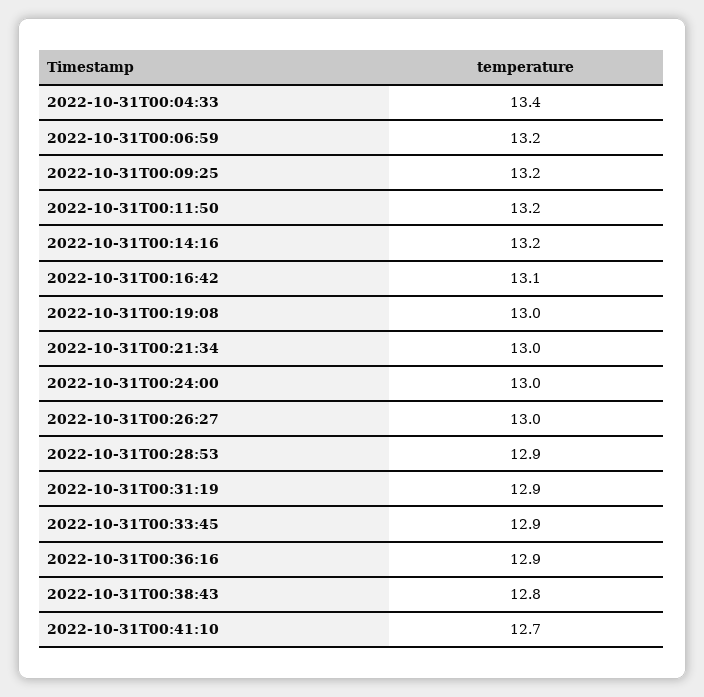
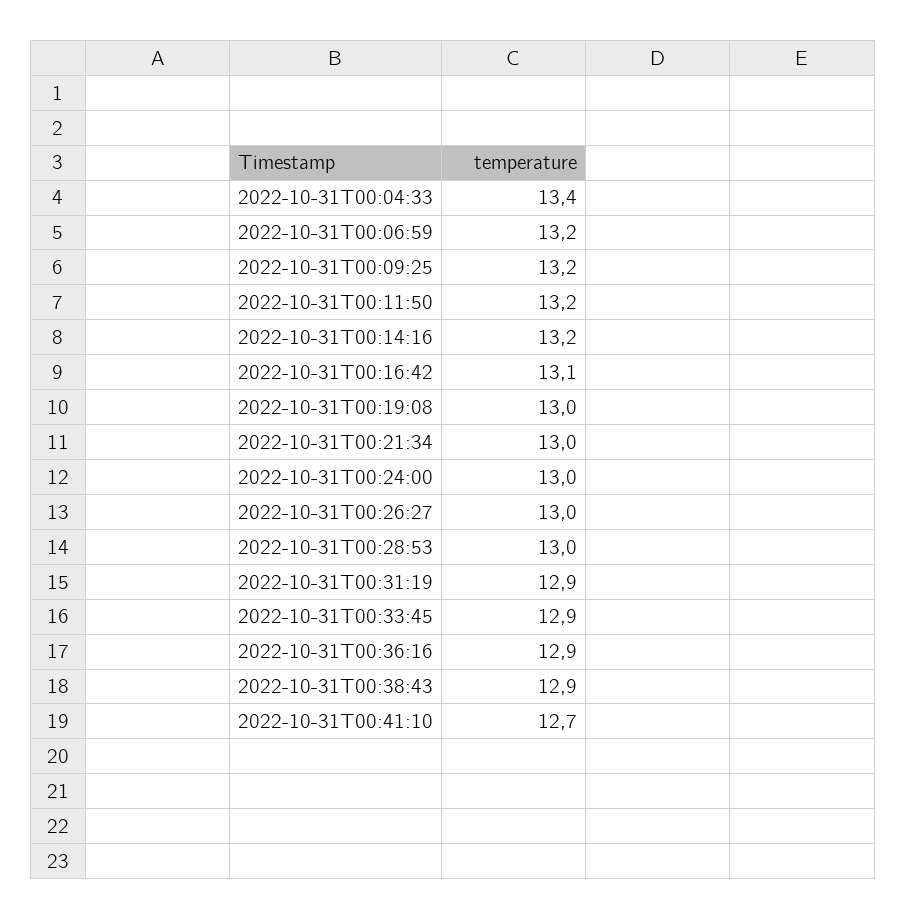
  {
    "2022-10-31T00:04:33": 13.4,
    "2022-10-31T00:06:59": 13.2,
    "2022-10-31T00:09:25": 13.2,
    "2022-10-31T00:11:50": 13.2,
    "2022-10-31T00:14:16": 13.2,
    "2022-10-31T00:16:42": 13.1,
    "2022-10-31T00:19:08": 13,
    "2022-10-31T00:21:34": 13,
    "2022-10-31T00:24:00": 13,
    "2022-10-31T00:26:27": 13,
-   "2022-10-31T00:28:53": 12.9,
+   "2022-10-31T00:28:53": 13,
    "2022-10-31T00:31:19": 12.9,
    "2022-10-31T00:33:45": 12.9,
    "2022-10-31T00:36:16": 12.9,
-   "2022-10-31T00:38:43": 12.8,
+   "2022-10-31T00:38:43": 12.9,
    "2022-10-31T00:41:10": 12.7
  }

